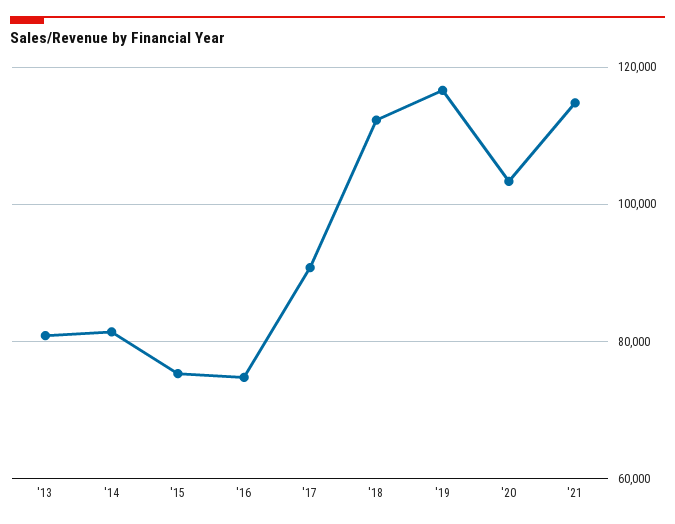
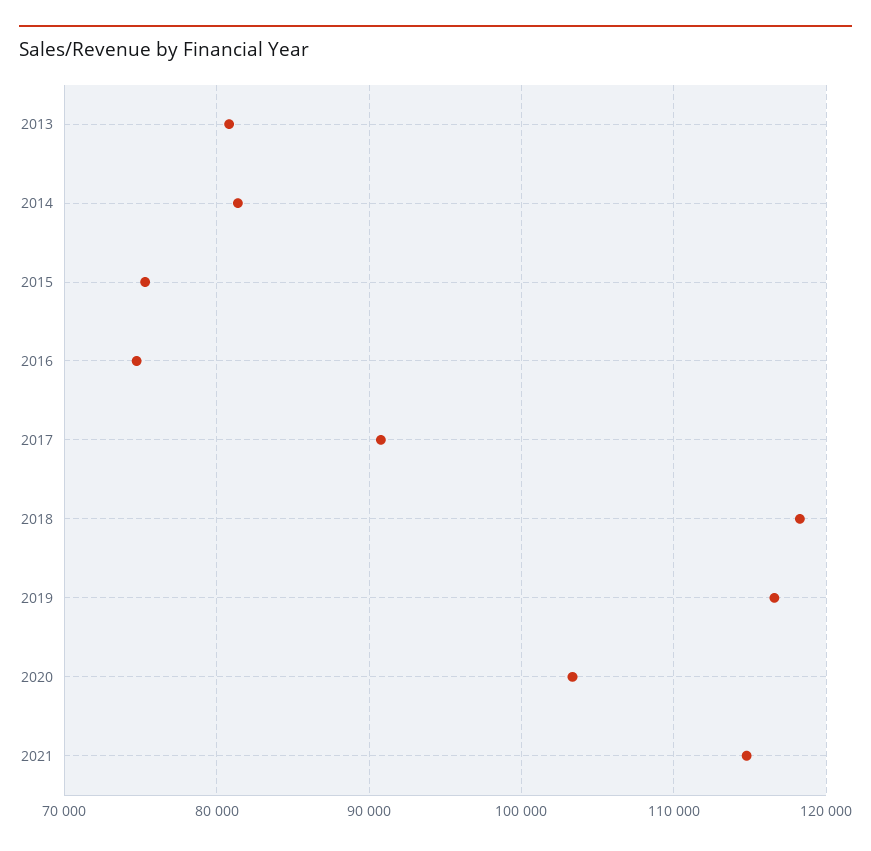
  {
    "'13": 81000,
    "'14": 81000,
    "'15": 75000,
    "'16": 75000,
    "'17": 91000,
-   "'18": 112000,
+   "'18": 118000,
    "'19": 117000,
    "'20": 103000,
    "'21": 115000
  }

